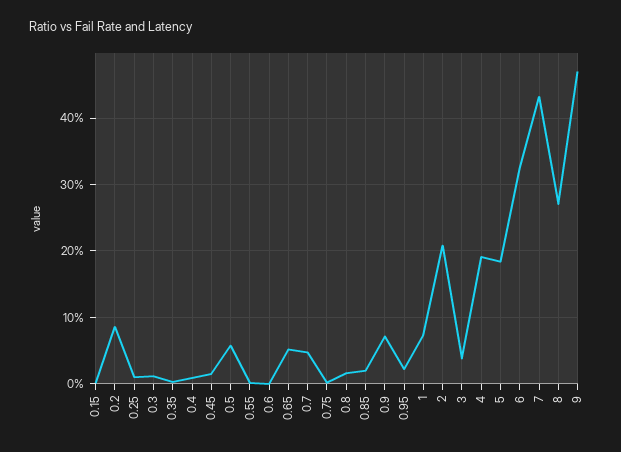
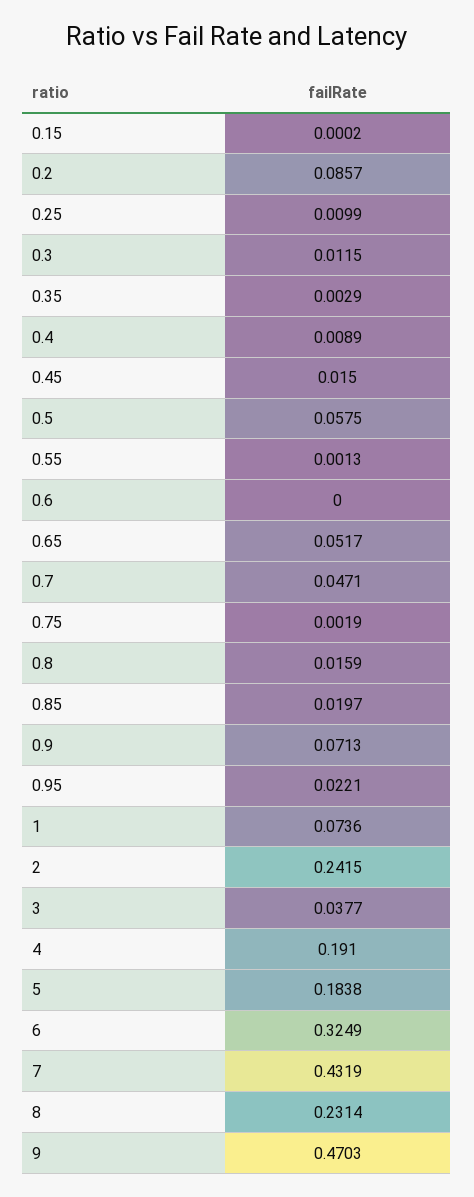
  {
    "0.15": 0.0002,
    "0.2": 0.0857,
    "0.25": 0.0099,
    "0.3": 0.0115,
    "0.35": 0.0029,
    "0.4": 0.0089,
    "0.45": 0.015,
    "0.5": 0.0575,
    "0.55": 0.0013,
    "0.6": 0,
    "0.65": 0.0517,
    "0.7": 0.0471,
    "0.75": 0.0019,
    "0.8": 0.0159,
    "0.85": 0.0197,
    "0.9": 0.0713,
    "0.95": 0.0221,
    "1": 0.0736,
-   "2": 0.21,
+   "2": 0.2415,
    "3": 0.0377,
    "4": 0.191,
    "5": 0.1838,
    "6": 0.3249,
    "7": 0.4319,
-   "8": 0.27,
+   "8": 0.2314,
    "9": 0.4703
  }

